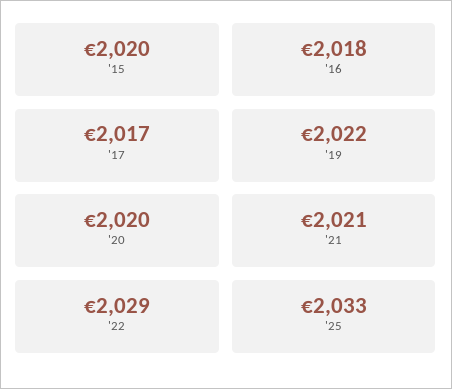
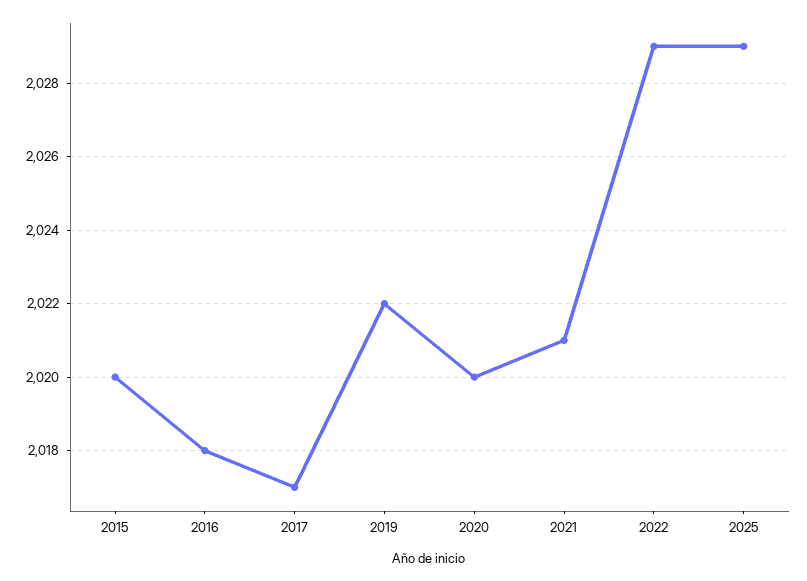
  {
    "'15": 2020,
    "'16": 2018,
    "'17": 2017,
    "'19": 2022,
    "'20": 2020,
    "'21": 2021,
    "'22": 2029,
-   "'25": 2033
+   "'25": 2029
  }

